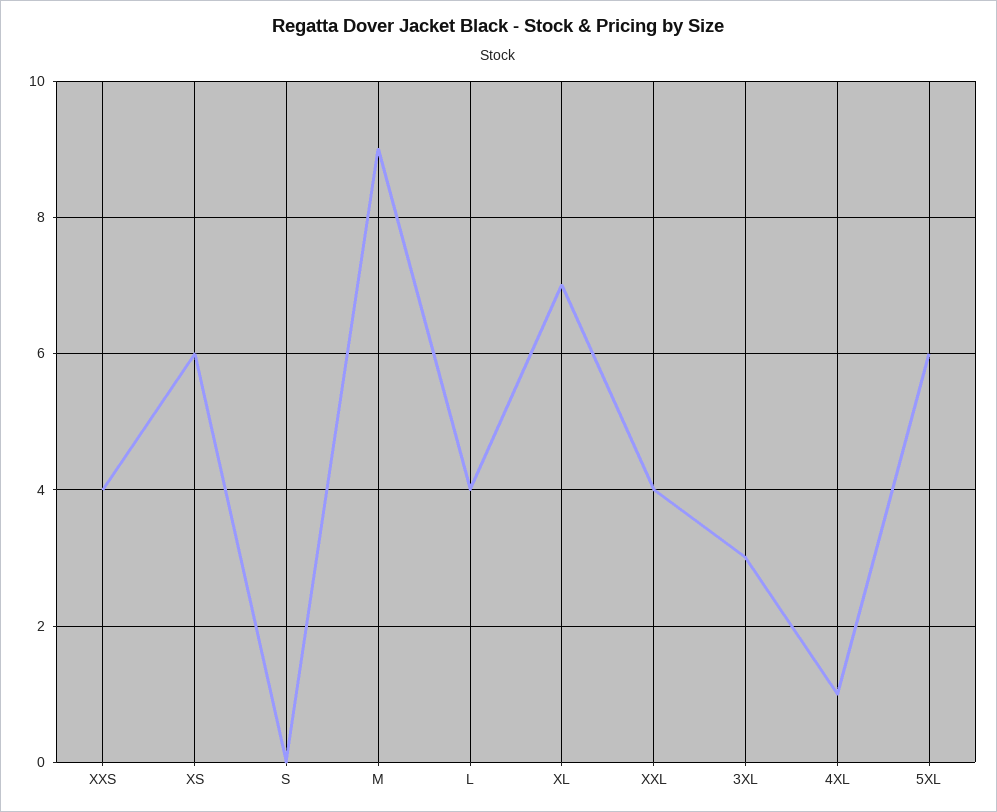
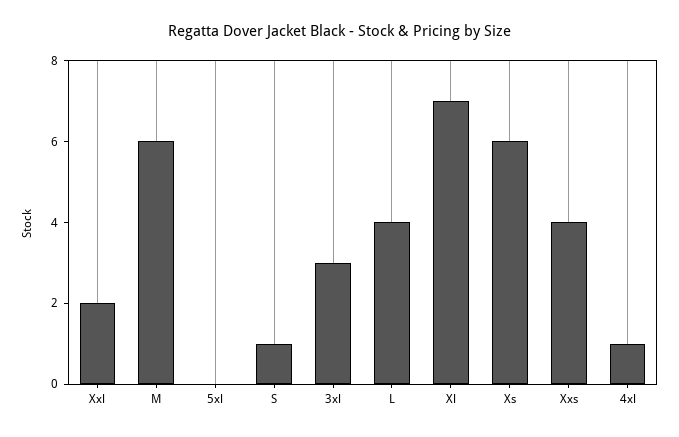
  {
    "XXS": 4,
    "XS": 6,
-   "S": 0,
+   "S": 1,
-   "M": 9,
+   "M": 6,
    "L": 4,
    "XL": 7,
-   "XXL": 4,
+   "XXL": 2,
    "3XL": 3,
    "4XL": 1,
-   "5XL": 6
+   "5XL": 0
  }

